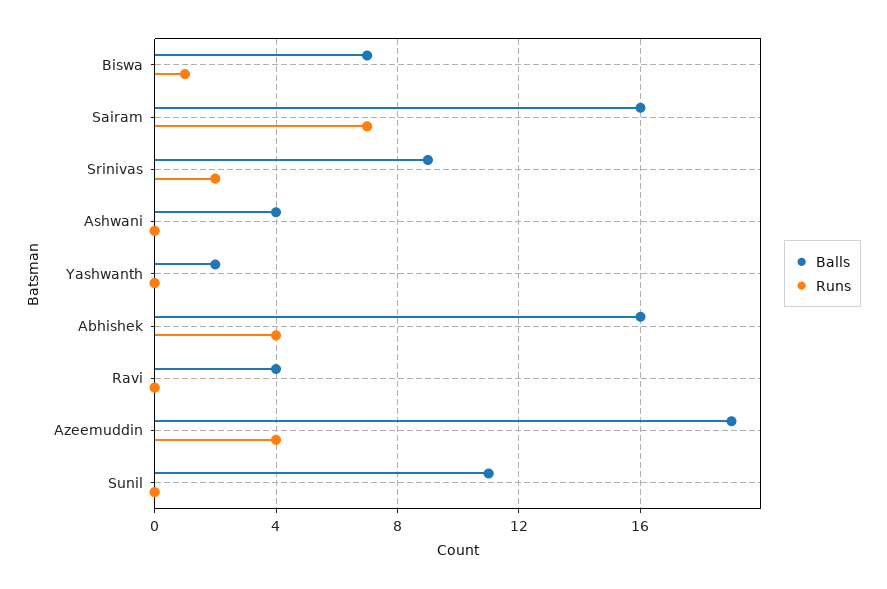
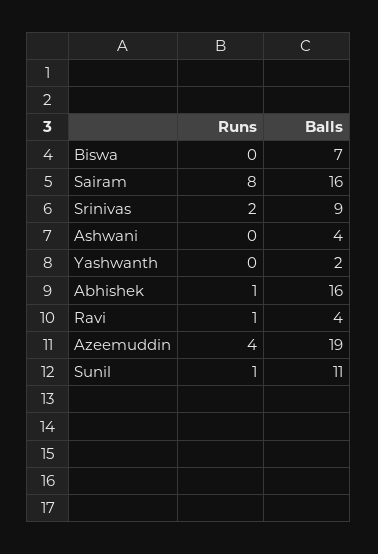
  {
    "Balls": {
      "Biswa": 7,
      "Sairam": 16,
      "Srinivas": 9,
      "Ashwani": 4,
      "Yashwanth": 2,
      "Abhishek": 16,
      "Ravi": 4,
      "Azeemuddin": 19,
      "Sunil": 11
    },
    "Runs": {
-     "Biswa": 1,
+     "Biswa": 0,
-     "Sairam": 7,
+     "Sairam": 8,
      "Srinivas": 2,
      "Ashwani": 0,
      "Yashwanth": 0,
-     "Abhishek": 4,
+     "Abhishek": 1,
-     "Ravi": 0,
+     "Ravi": 1,
      "Azeemuddin": 4,
-     "Sunil": 0
+     "Sunil": 1
    }
  }

